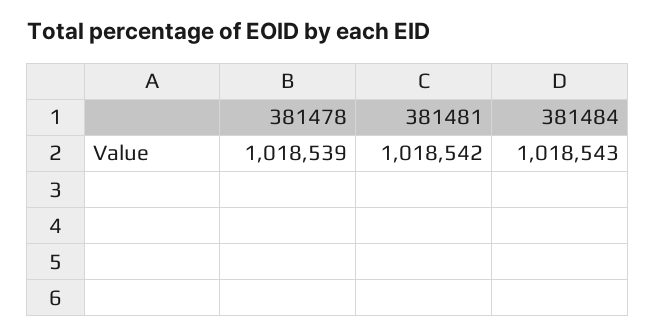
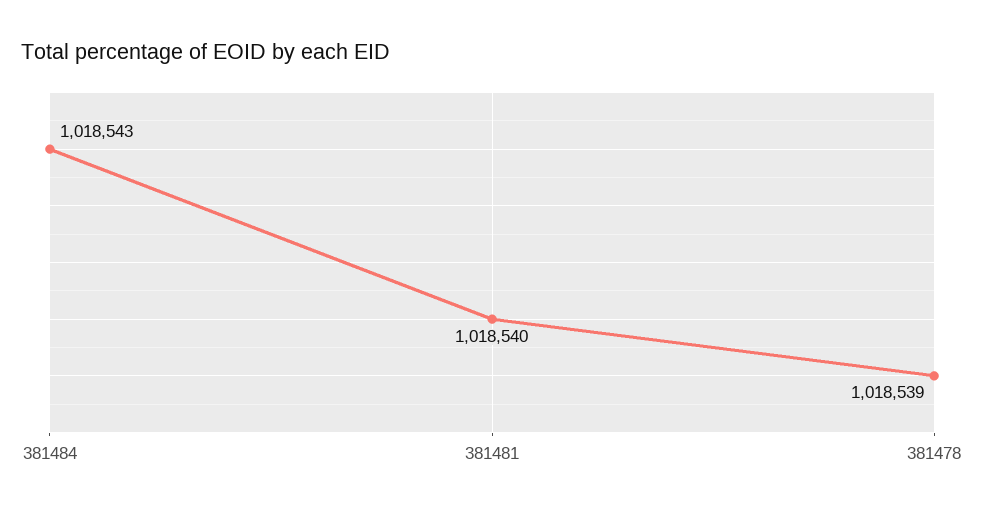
  {
    "381478": 1018539,
-   "381481": 1018542,
+   "381481": 1018540,
    "381484": 1018543
  }

